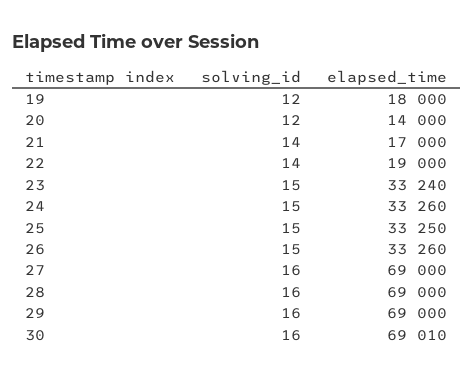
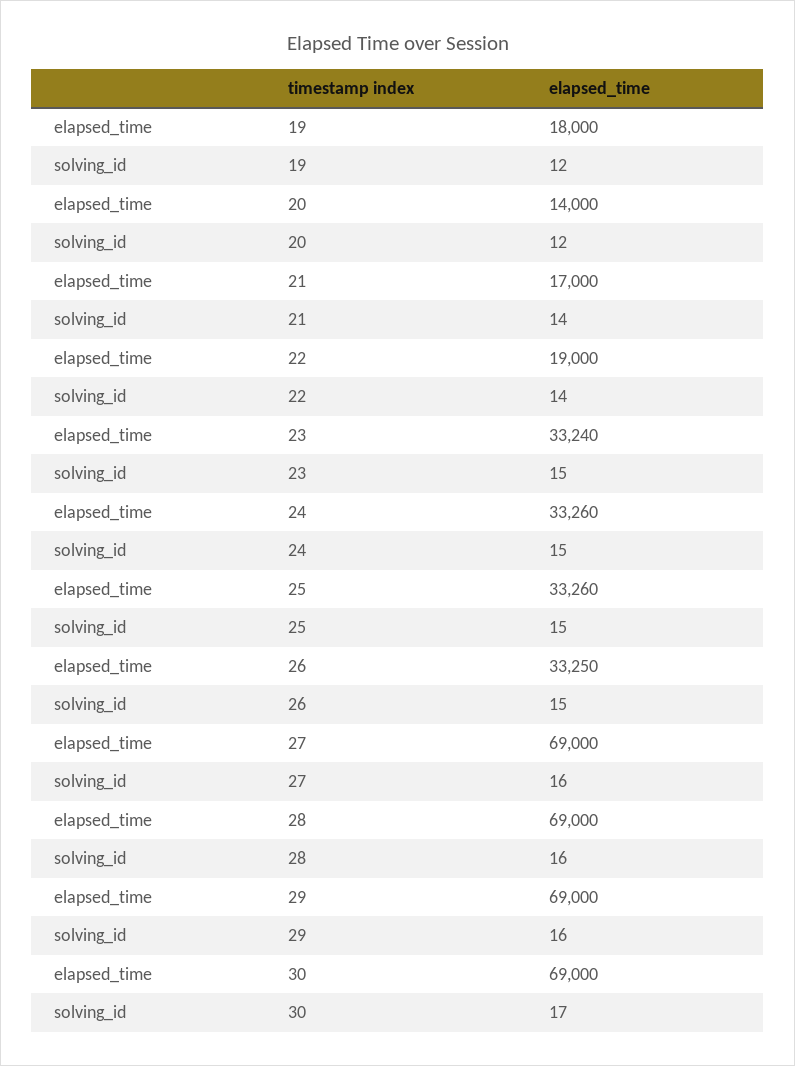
  {
    "solving_id": {
      "19": 12,
      "20": 12,
      "21": 14,
      "22": 14,
      "23": 15,
      "24": 15,
      "25": 15,
      "26": 15,
      "27": 16,
      "28": 16,
      "29": 16,
-     "30": 16
+     "30": 17
    },
    "elapsed_time": {
      "19": 18000,
      "20": 14000,
      "21": 17000,
      "22": 19000,
      "23": 33240,
      "24": 33260,
-     "25": 33250,
+     "25": 33260,
-     "26": 33260,
+     "26": 33250,
      "27": 69000,
      "28": 69000,
      "29": 69000,
-     "30": 69010
+     "30": 69000
    }
  }

